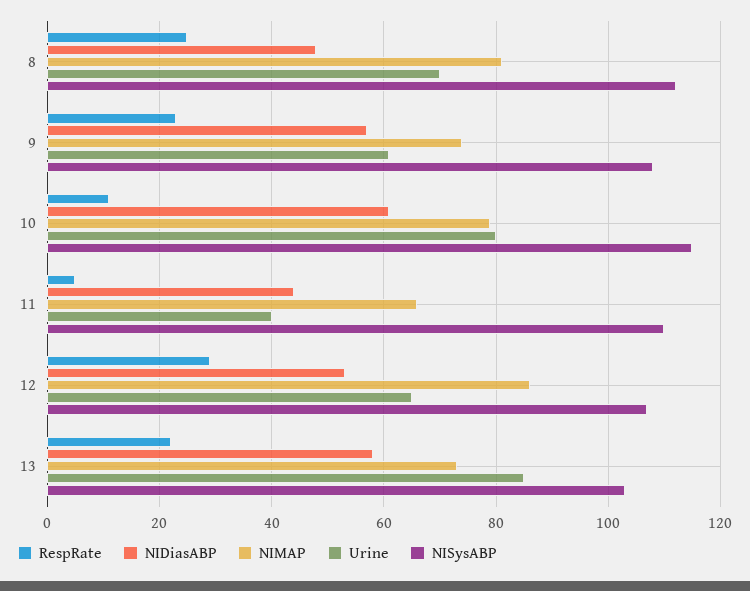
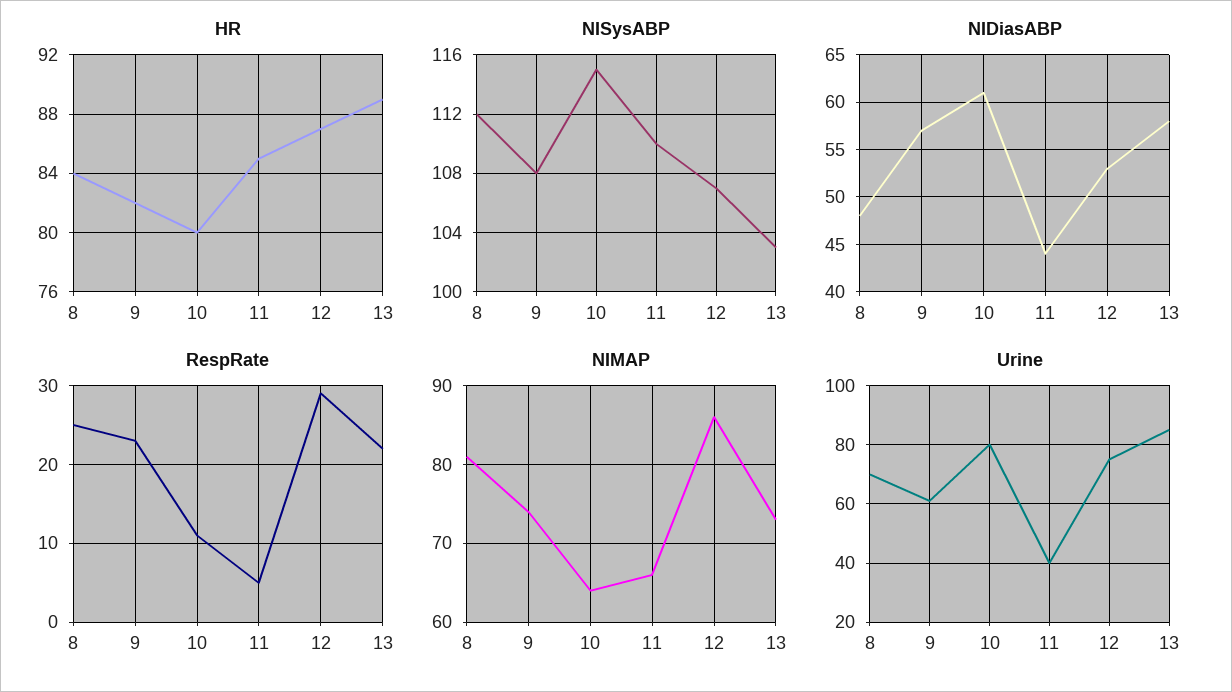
  {
    "RespRate": {
      "8": 25,
      "9": 23,
      "10": 11,
      "11": 5,
      "12": 29,
      "13": 22
    },
    "NIDiasABP": {
      "8": 48,
      "9": 57,
      "10": 61,
      "11": 44,
      "12": 53,
      "13": 58
    },
    "NIMAP": {
      "8": 81,
      "9": 74,
-     "10": 80,
+     "10": 64,
      "11": 66,
      "12": 86,
      "13": 73
    },
    "Urine": {
      "8": 70,
      "9": 60,
      "10": 80,
      "11": 40,
-     "12": 65,
+     "12": 75,
      "13": 85
    },
    "NISysABP": {
      "8": 112,
      "9": 108,
      "10": 115,
      "11": 110,
      "12": 107,
      "13": 103
-   }
+   },
+   "HR": {
+     "8": 84,
+     "9": 82,
+     "10": 80,
+     "11": 85,
+     "12": 87,
+     "13": 89
+   }
  }

